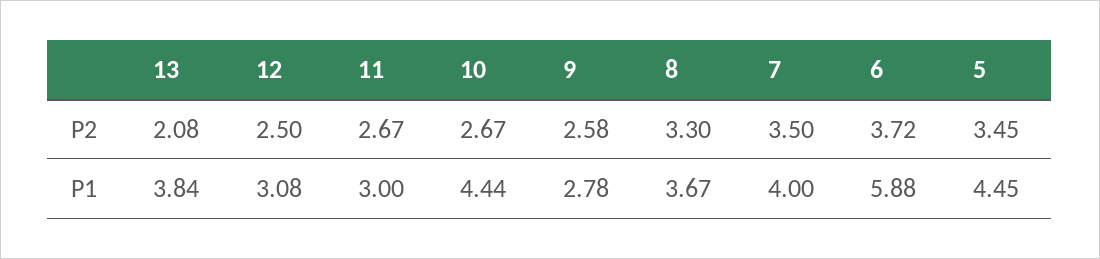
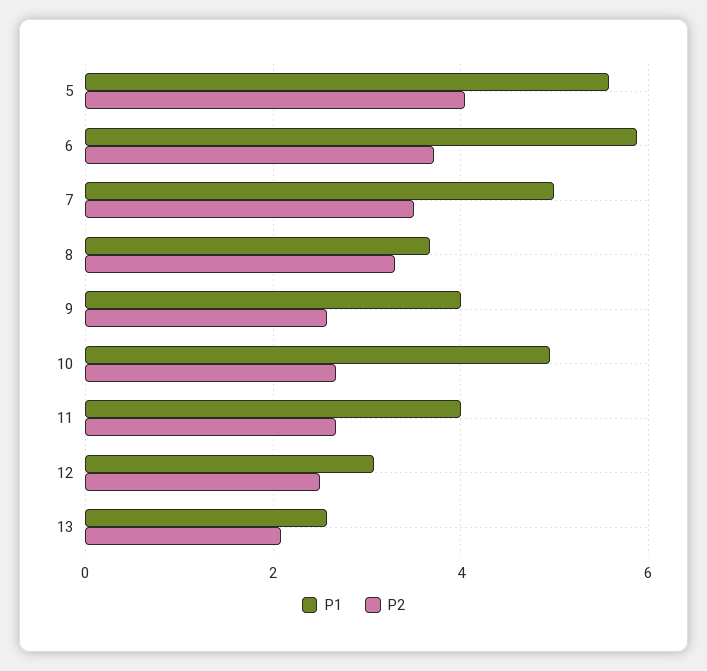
  {
    "P2": {
      "13": 2.08,
      "12": 2.5,
      "11": 2.67,
      "10": 2.67,
      "9": 2.58,
      "8": 3.3,
      "7": 3.5,
      "6": 3.72,
-     "5": 3.45
+     "5": 4
    },
    "P1": {
-     "13": 3.84,
+     "13": 2.6,
      "12": 3.08,
-     "11": 3,
+     "11": 4,
-     "10": 4.44,
+     "10": 5,
-     "9": 2.78,
+     "9": 4,
      "8": 3.67,
-     "7": 4,
+     "7": 5,
      "6": 5.88,
-     "5": 4.45
+     "5": 5.6
    }
  }

